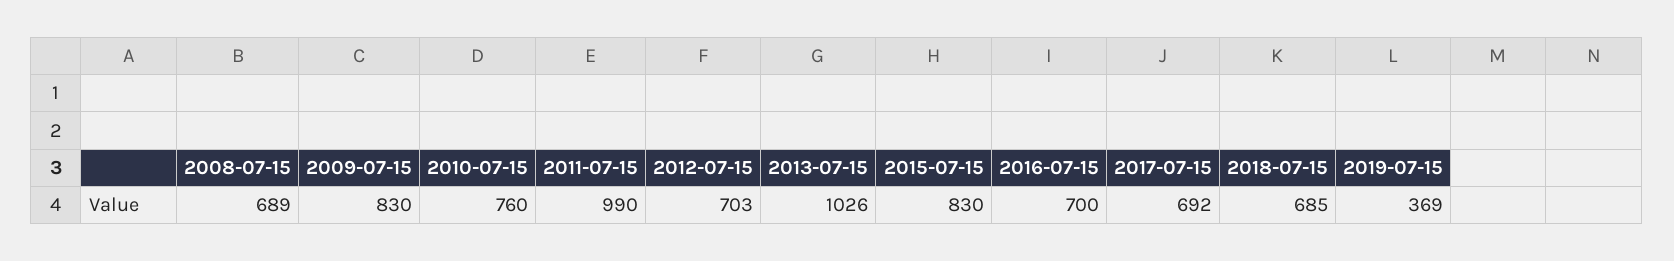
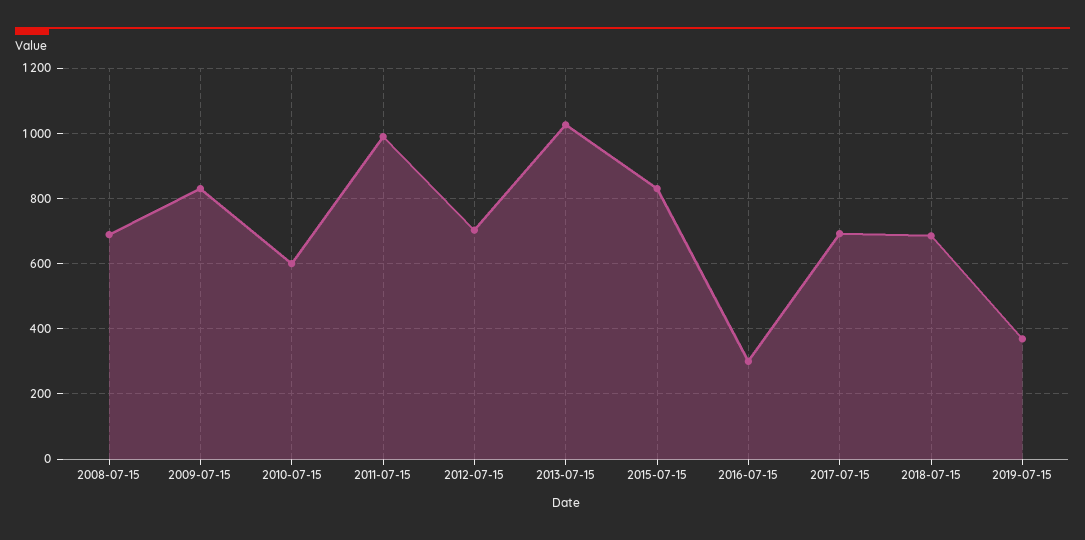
  {
    "2008-07-15": 689,
    "2009-07-15": 830,
-   "2010-07-15": 760,
+   "2010-07-15": 600,
    "2011-07-15": 990,
    "2012-07-15": 703,
    "2013-07-15": 1026,
    "2015-07-15": 830,
-   "2016-07-15": 700,
+   "2016-07-15": 300,
    "2017-07-15": 692,
    "2018-07-15": 685,
    "2019-07-15": 369
  }

